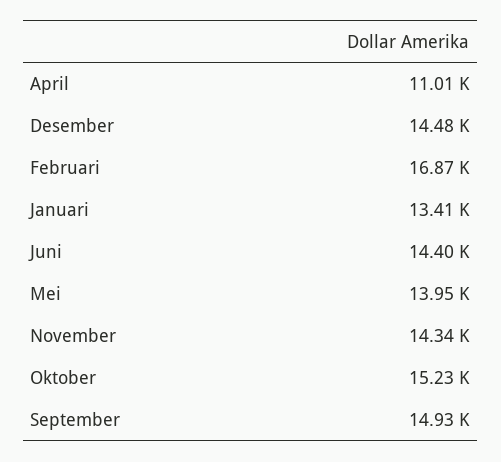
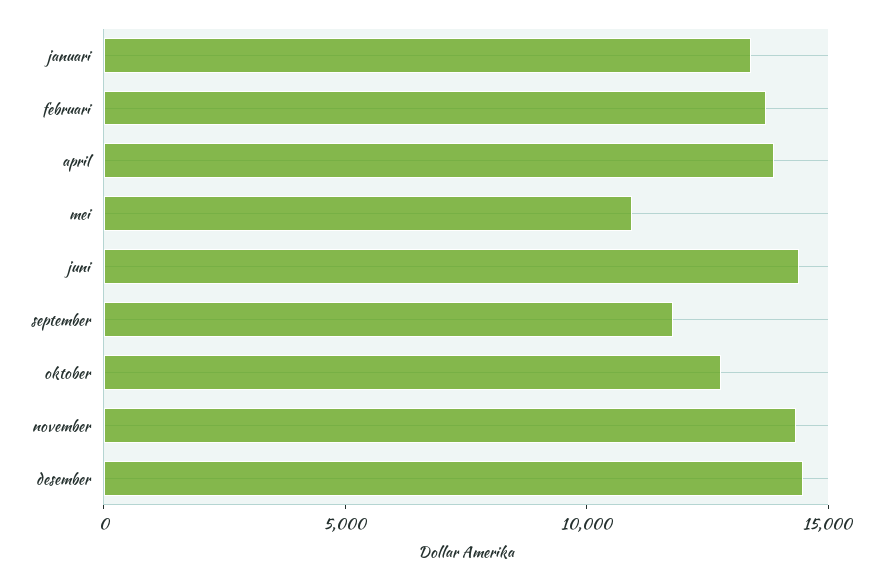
  {
-   "April": 11010,
+   "April": 14000,
    "Desember": 14480,
-   "Februari": 16870,
+   "Februari": 14000,
    "Januari": 13410,
    "Juni": 14400,
-   "Mei": 13950,
+   "Mei": 11000,
    "November": 14340,
-   "Oktober": 15230,
+   "Oktober": 13000,
-   "September": 14930
+   "September": 12000
  }

